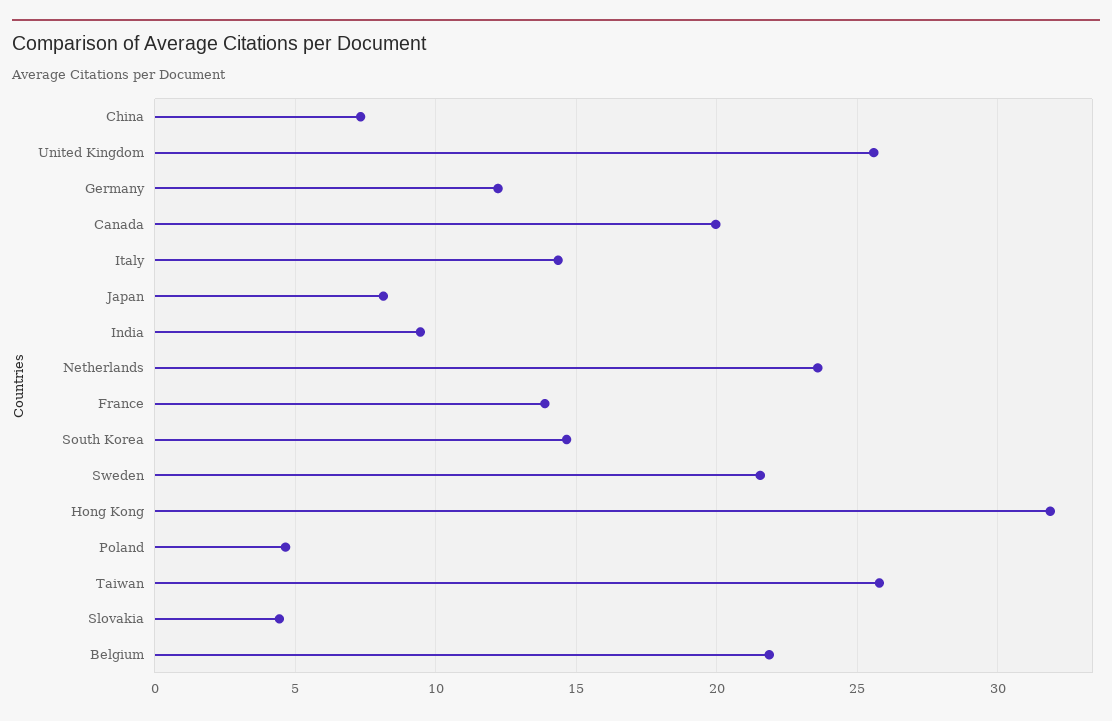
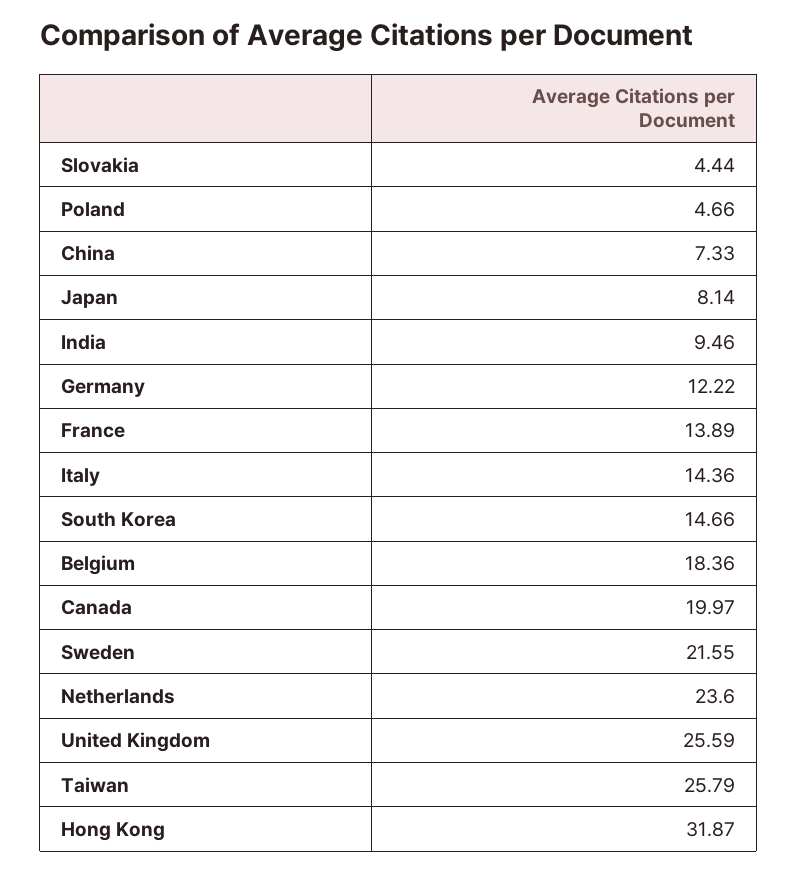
  {
    "China": 7.33,
    "United Kingdom": 25.59,
    "Germany": 12.22,
    "Canada": 19.97,
    "Italy": 14.36,
    "Japan": 8.14,
    "India": 9.46,
    "Netherlands": 23.6,
    "France": 13.89,
    "South Korea": 14.66,
    "Sweden": 21.55,
    "Hong Kong": 31.87,
    "Poland": 4.66,
    "Taiwan": 25.79,
    "Slovakia": 4.44,
-   "Belgium": 22
+   "Belgium": 18.36
  }

